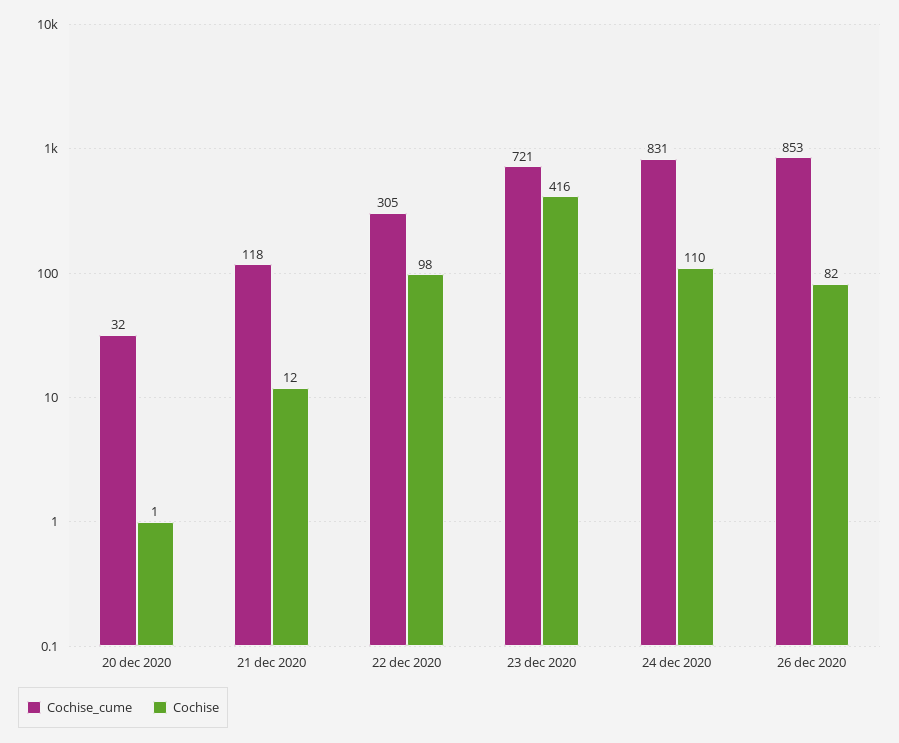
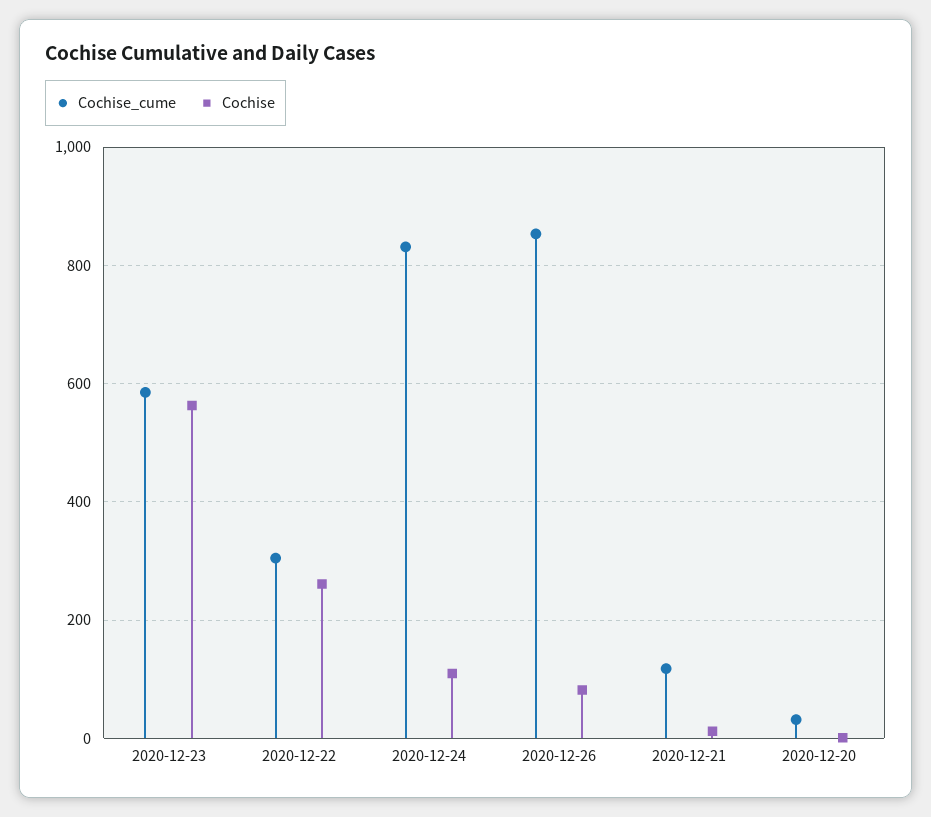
  {
    "Cochise_cume": {
      "20 dec 2020": 32,
      "21 dec 2020": 118,
      "22 dec 2020": 305,
-     "23 dec 2020": 721,
+     "23 dec 2020": 580,
      "24 dec 2020": 831,
      "26 dec 2020": 853
    },
    "Cochise": {
      "20 dec 2020": 1,
      "21 dec 2020": 12,
-     "22 dec 2020": 98,
+     "22 dec 2020": 260,
-     "23 dec 2020": 416,
+     "23 dec 2020": 560,
      "24 dec 2020": 110,
      "26 dec 2020": 82
    }
  }

